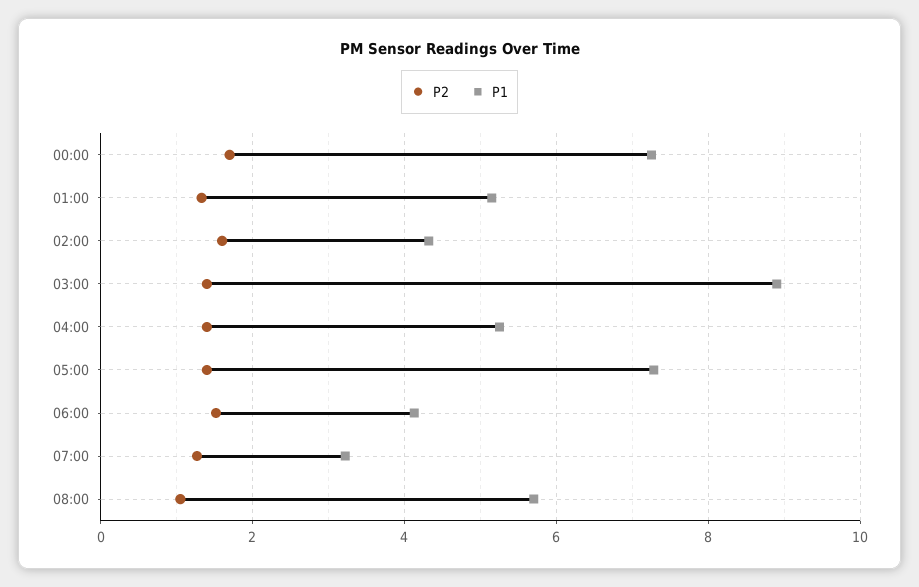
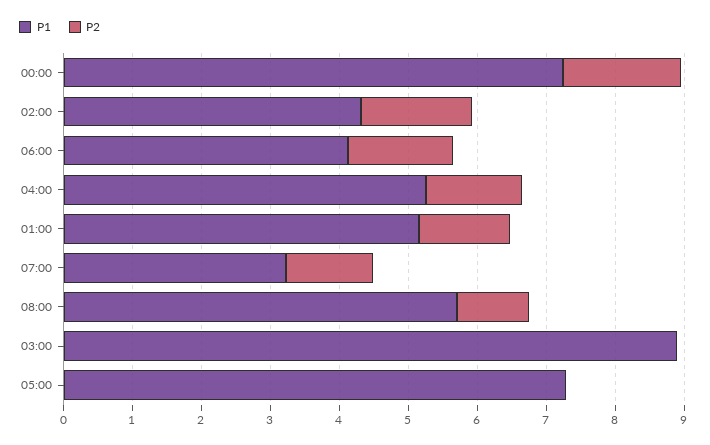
  {
    "P2": {
      "00:00": 1.8,
      "01:00": 1.4,
      "02:00": 1.6,
-     "03:00": 1.4,
+     "03:00": 0,
      "04:00": 1.4,
-     "05:00": 1.4,
+     "05:00": 0,
      "06:00": 1.6,
      "07:00": 1.2,
      "08:00": 1
    },
    "P1": {
      "00:00": 7.2,
      "01:00": 5.2,
      "02:00": 4.4,
      "03:00": 9,
      "04:00": 5.2,
      "05:00": 7.2,
      "06:00": 4.2,
      "07:00": 3.2,
      "08:00": 5.8
    }
  }

